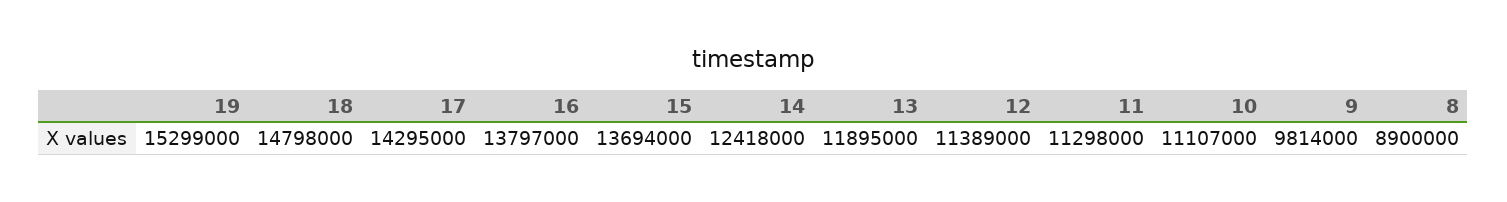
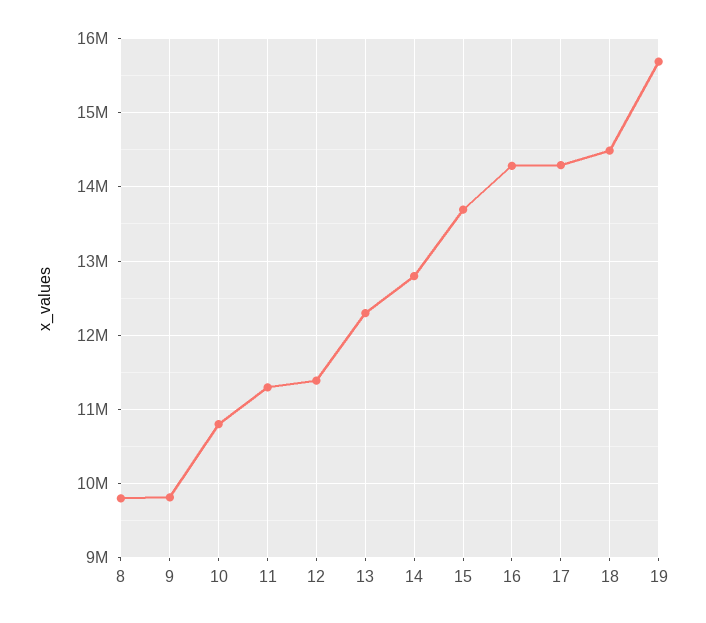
  {
-   "19": 15299000,
+   "19": 15700000,
-   "18": 14798000,
+   "18": 14500000,
    "17": 14295000,
-   "16": 13797000,
+   "16": 14300000,
    "15": 13694000,
-   "14": 12418000,
+   "14": 12800000,
-   "13": 11895000,
+   "13": 12300000,
    "12": 11389000,
    "11": 11298000,
-   "10": 11107000,
+   "10": 10800000,
    "9": 9814000,
-   "8": 8900000
+   "8": 9800000
  }

